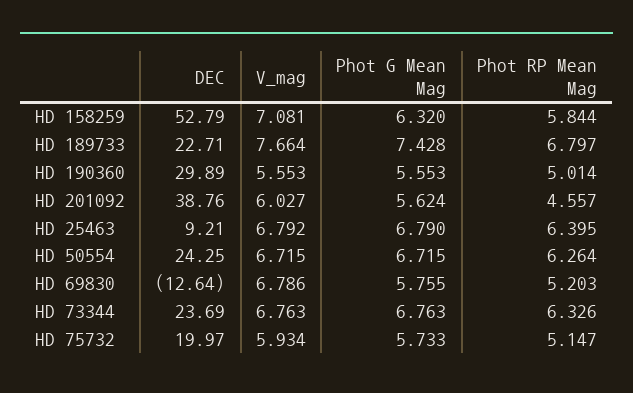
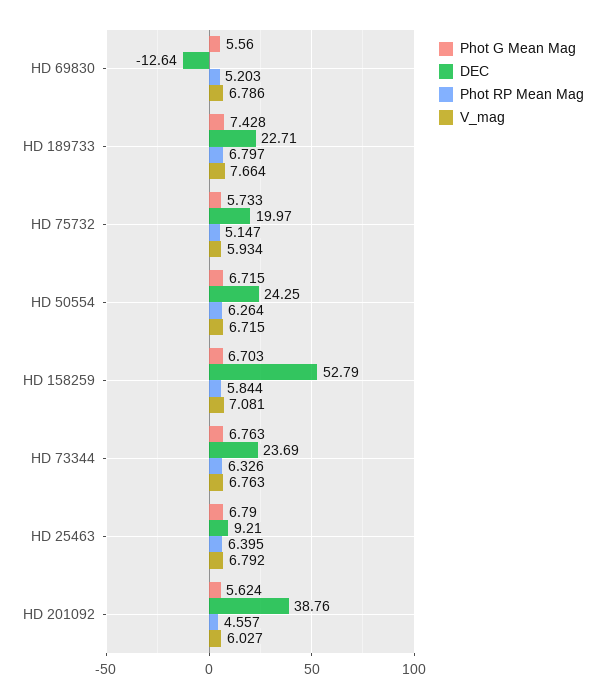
  {
    "DEC": {
      "HD 158259": 52.79,
      "HD 189733": 22.71,
-     "HD 190360": 29.89,
      "HD 201092": 38.76,
      "HD 25463": 9.21,
      "HD 50554": 24.25,
      "HD 69830": -12.64,
      "HD 73344": 23.69,
      "HD 75732": 19.97
    },
    "V_mag": {
      "HD 158259": 7.081,
      "HD 189733": 7.664,
-     "HD 190360": 5.553,
      "HD 201092": 6.027,
      "HD 25463": 6.792,
      "HD 50554": 6.715,
      "HD 69830": 6.786,
      "HD 73344": 6.763,
      "HD 75732": 5.934
    },
    "Phot G Mean Mag": {
-     "HD 158259": 6.32,
+     "HD 158259": 6.703,
      "HD 189733": 7.428,
-     "HD 190360": 5.553,
      "HD 201092": 5.624,
      "HD 25463": 6.79,
      "HD 50554": 6.715,
-     "HD 69830": 5.755,
+     "HD 69830": 5.56,
      "HD 73344": 6.763,
      "HD 75732": 5.733
    },
    "Phot RP Mean Mag": {
      "HD 158259": 5.844,
      "HD 189733": 6.797,
-     "HD 190360": 5.014,
      "HD 201092": 4.557,
      "HD 25463": 6.395,
      "HD 50554": 6.264,
      "HD 69830": 5.203,
      "HD 73344": 6.326,
      "HD 75732": 5.147
    }
  }

